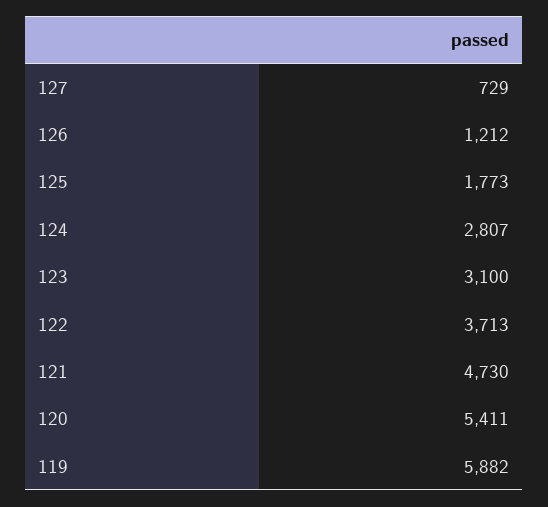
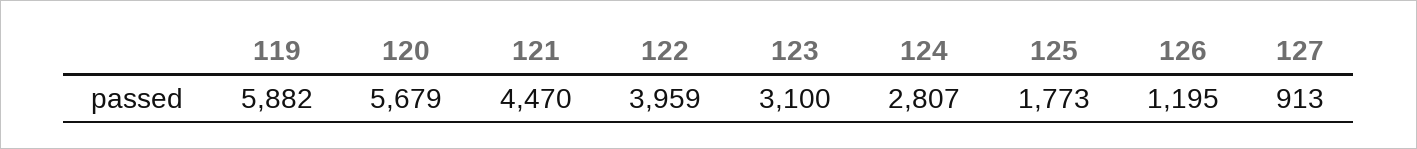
  {
-   "127": 729,
+   "127": 913,
-   "126": 1212,
+   "126": 1195,
    "125": 1773,
    "124": 2807,
    "123": 3100,
-   "122": 3713,
+   "122": 3959,
-   "121": 4730,
+   "121": 4470,
-   "120": 5411,
+   "120": 5679,
    "119": 5882
  }

